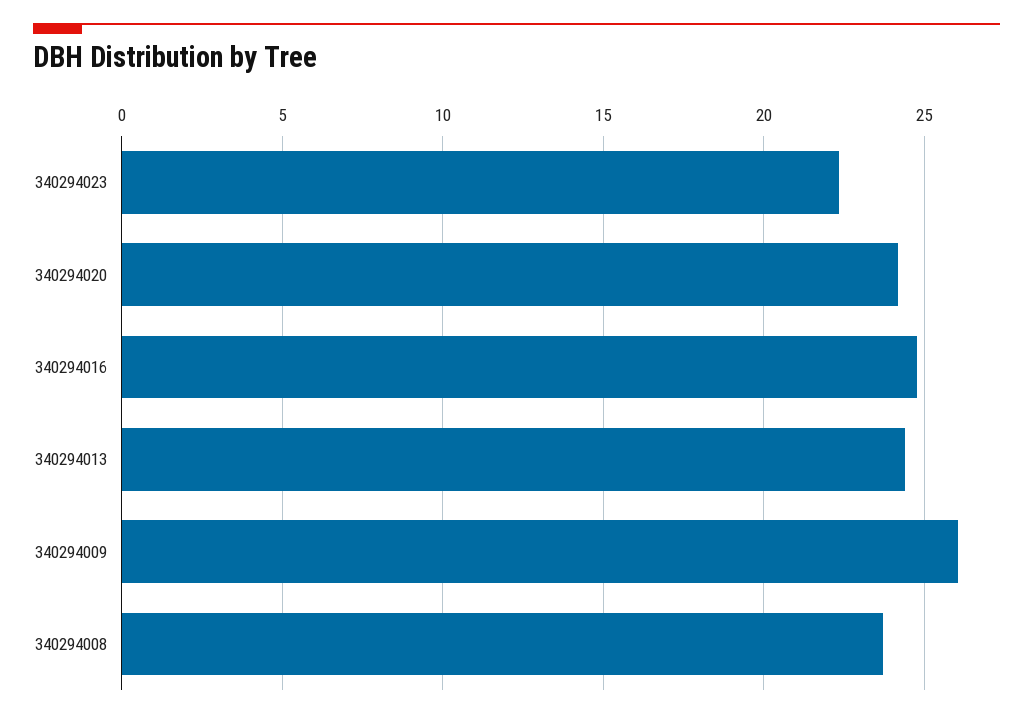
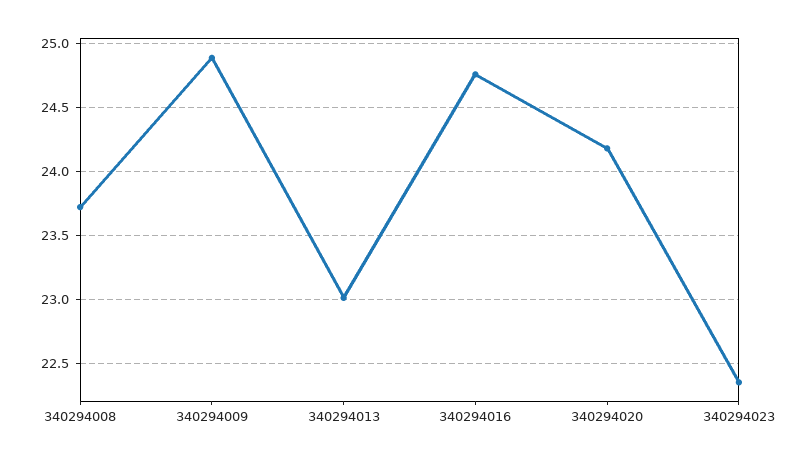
  {
    "340294023": 22.35,
    "340294020": 24.2,
    "340294016": 24.75,
-   "340294013": 24.5,
+   "340294013": 23,
-   "340294009": 26,
+   "340294009": 24.9,
    "340294008": 23.7
  }

